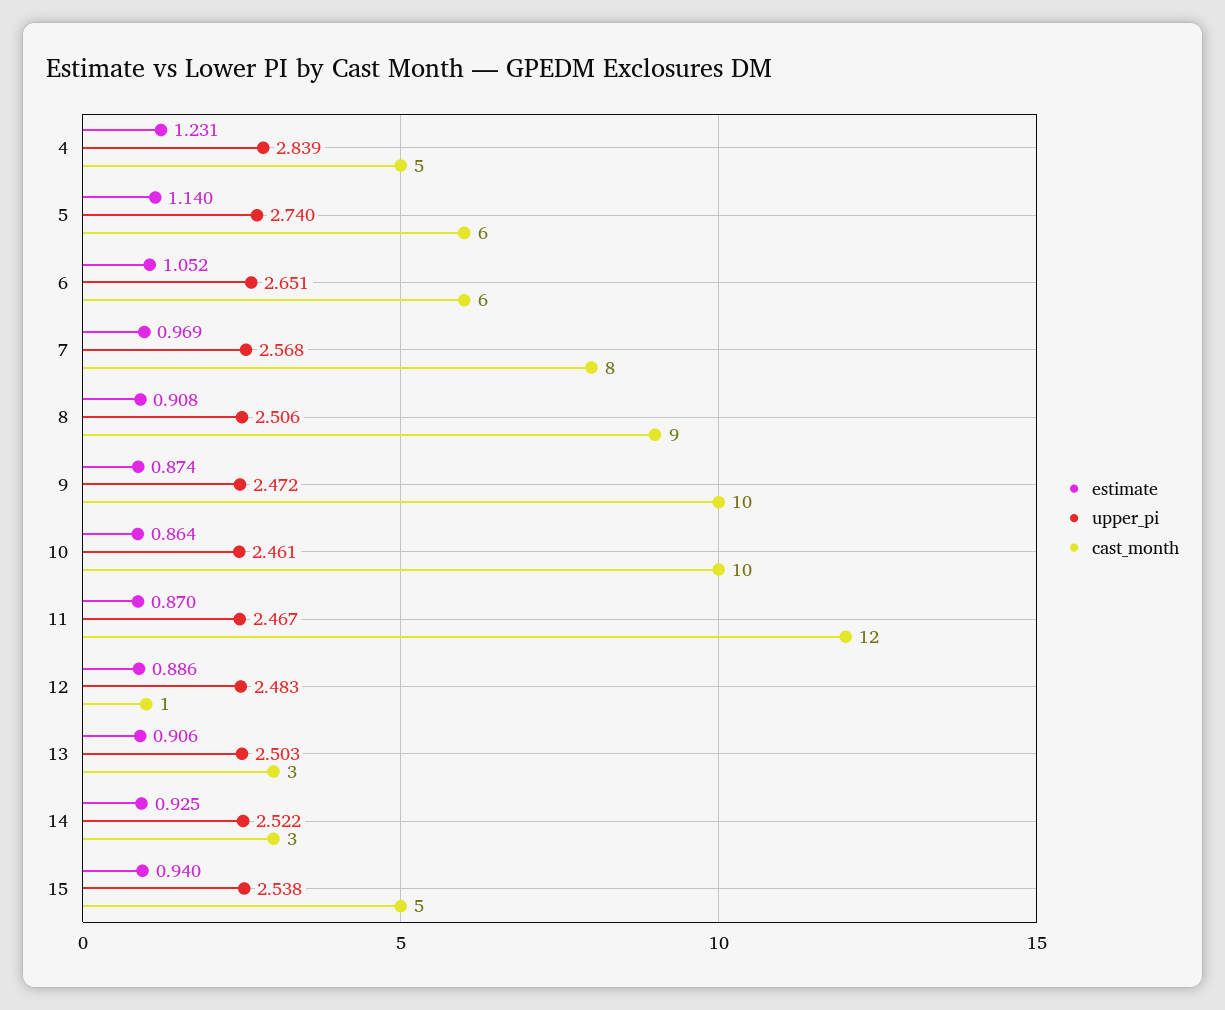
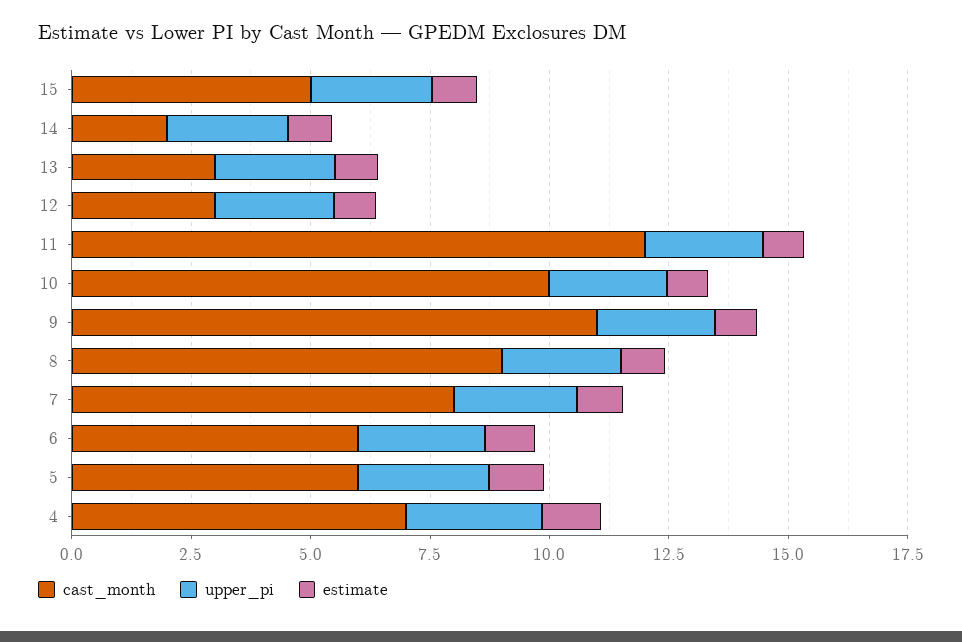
  {
    "estimate": {
      "4": 1.231,
      "5": 1.14,
      "6": 1.052,
      "7": 0.969,
      "8": 0.908,
      "9": 0.874,
      "10": 0.864,
      "11": 0.87,
      "12": 0.886,
      "13": 0.906,
      "14": 0.925,
      "15": 0.94
    },
    "upper_pi": {
      "4": 2.839,
      "5": 2.74,
      "6": 2.651,
      "7": 2.568,
      "8": 2.506,
      "9": 2.472,
      "10": 2.461,
      "11": 2.467,
      "12": 2.483,
      "13": 2.503,
      "14": 2.522,
      "15": 2.538
    },
    "cast_month": {
-     "4": 5,
+     "4": 7,
      "5": 6,
      "6": 6,
      "7": 8,
      "8": 9,
-     "9": 10,
+     "9": 11,
      "10": 10,
      "11": 12,
-     "12": 1,
+     "12": 3,
      "13": 3,
-     "14": 3,
+     "14": 2,
      "15": 5
    }
  }

